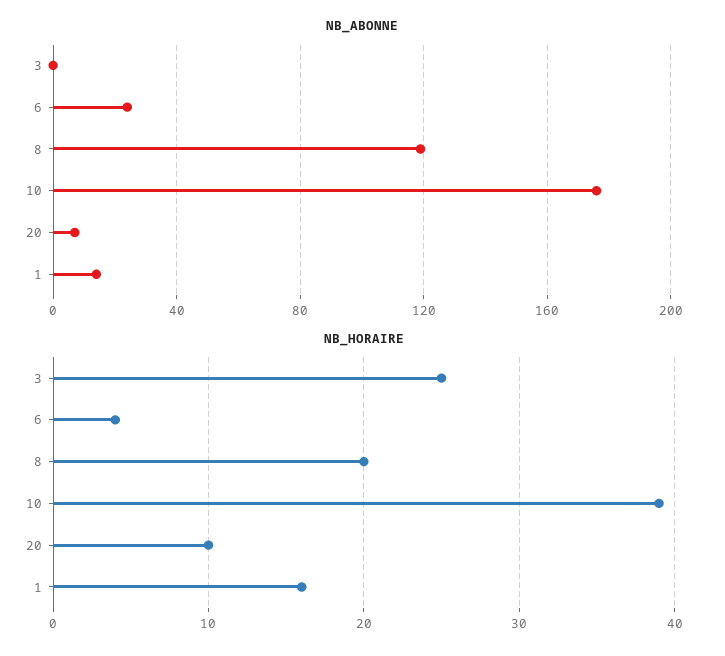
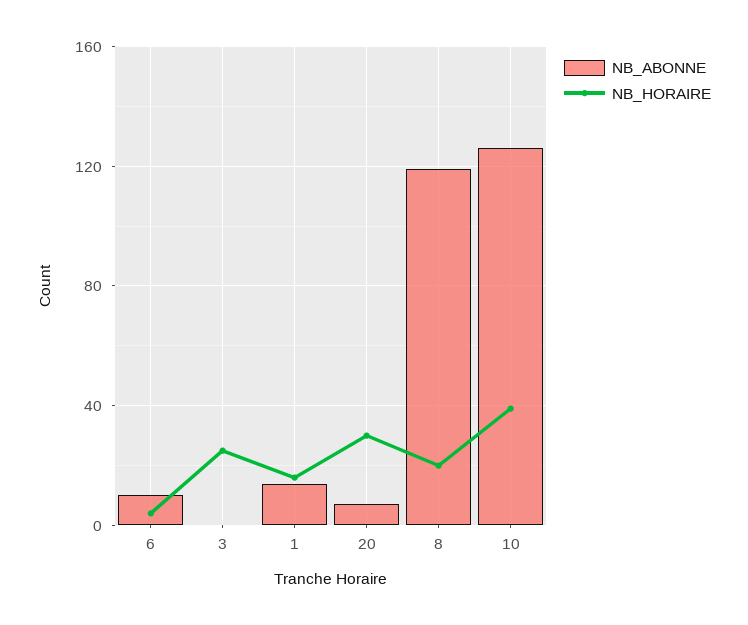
  {
    "NB_ABONNE": {
      "3": 0,
-     "6": 25,
+     "6": 10,
      "8": 120,
-     "10": 175,
+     "10": 125,
      "20": 5,
      "1": 15
    },
    "NB_HORAIRE": {
      "3": 25,
      "6": 4,
      "8": 20,
      "10": 39,
-     "20": 10,
+     "20": 30,
      "1": 16
    }
  }

